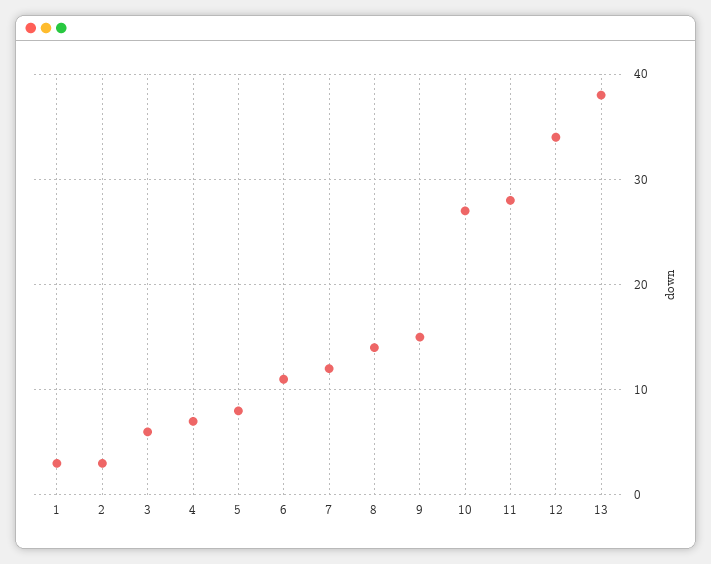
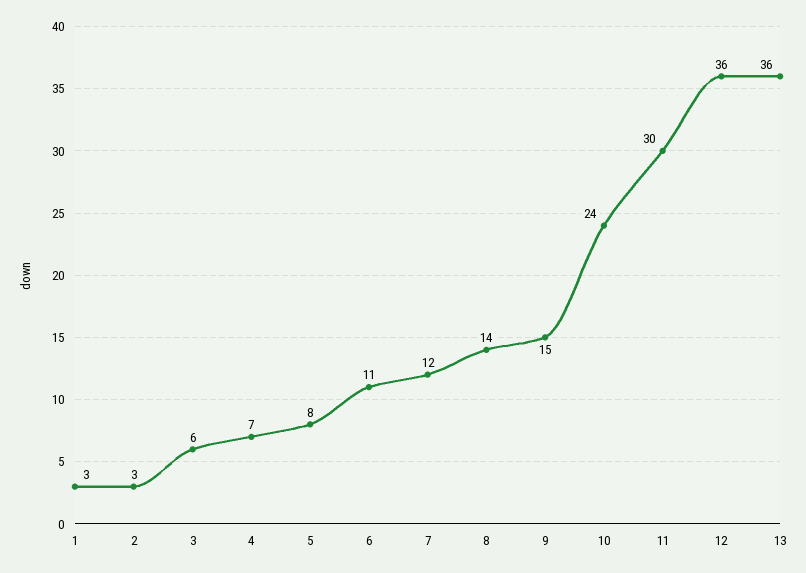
  {
    "1": 3,
    "2": 3,
    "3": 6,
    "4": 7,
    "5": 8,
    "6": 11,
    "7": 12,
    "8": 14,
    "9": 15,
-   "10": 27,
+   "10": 24,
-   "11": 28,
+   "11": 30,
-   "12": 34,
+   "12": 36,
-   "13": 38
+   "13": 36
  }

